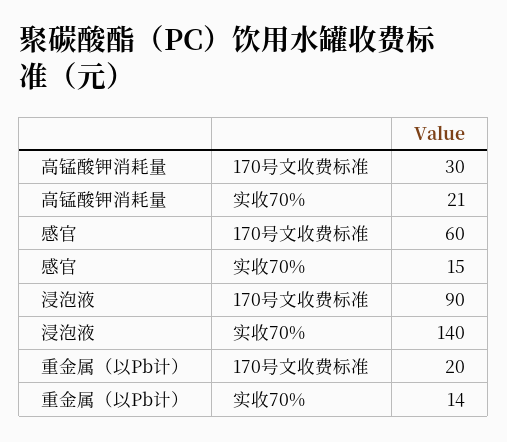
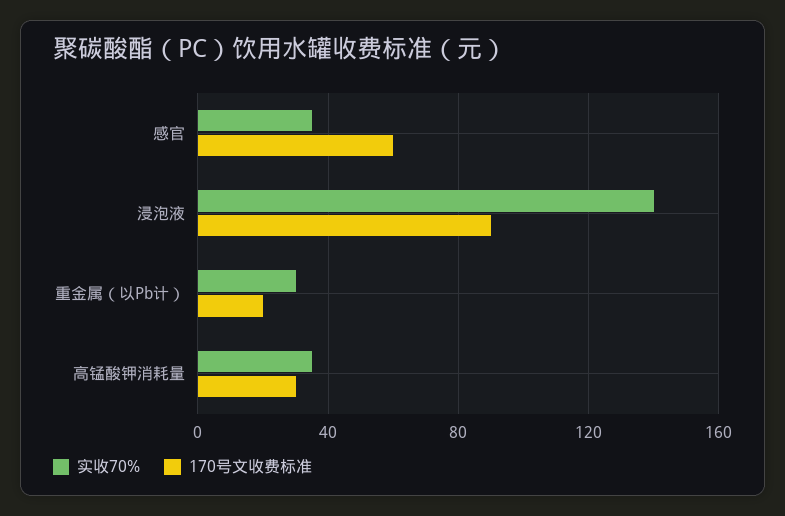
  {
    "170号文收费标准": {
      "高锰酸钾消耗量": 30,
      "感官": 60,
      "浸泡液": 90,
      "重金属（以Pb计）": 20
    },
    "实收70%": {
-     "高锰酸钾消耗量": 21,
+     "高锰酸钾消耗量": 35,
-     "感官": 15,
+     "感官": 35,
      "浸泡液": 140,
-     "重金属（以Pb计）": 14
+     "重金属（以Pb计）": 30
    }
  }

